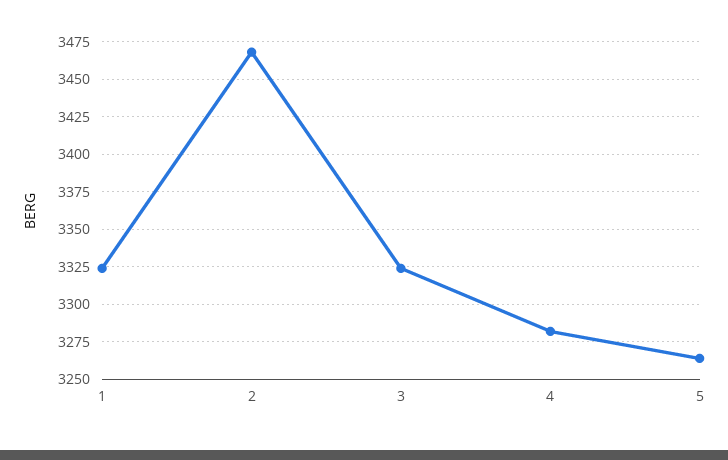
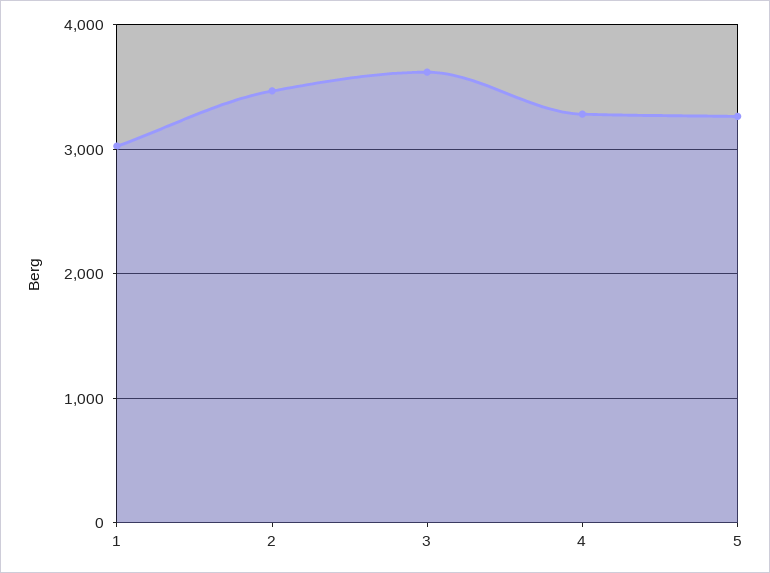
  {
-   "1": 3325,
+   "1": 3000,
    "2": 3470,
-   "3": 3325,
+   "3": 3600,
    "4": 3280,
    "5": 3265
  }

